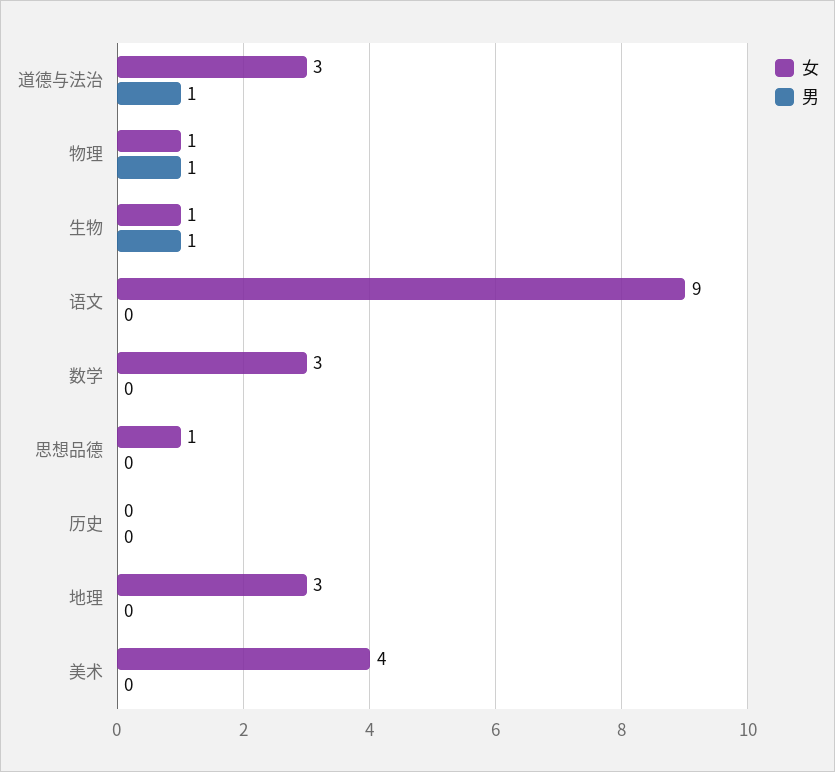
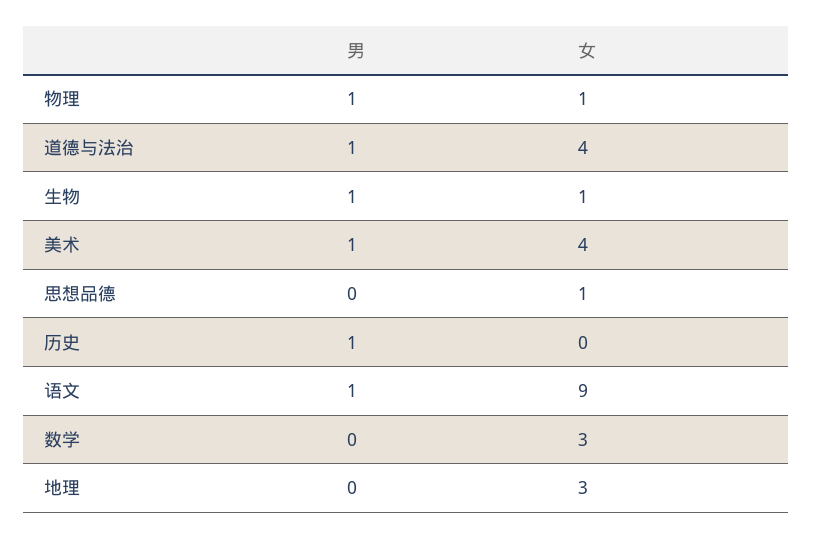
  {
    "女": {
-     "道德与法治": 3,
+     "道德与法治": 4,
      "物理": 1,
      "生物": 1,
      "语文": 9,
      "数学": 3,
      "思想品德": 1,
      "历史": 0,
      "地理": 3,
      "美术": 4
    },
    "男": {
      "道德与法治": 1,
      "物理": 1,
      "生物": 1,
-     "语文": 0,
+     "语文": 1,
      "数学": 0,
      "思想品德": 0,
-     "历史": 0,
+     "历史": 1,
      "地理": 0,
-     "美术": 0
+     "美术": 1
    }
  }

